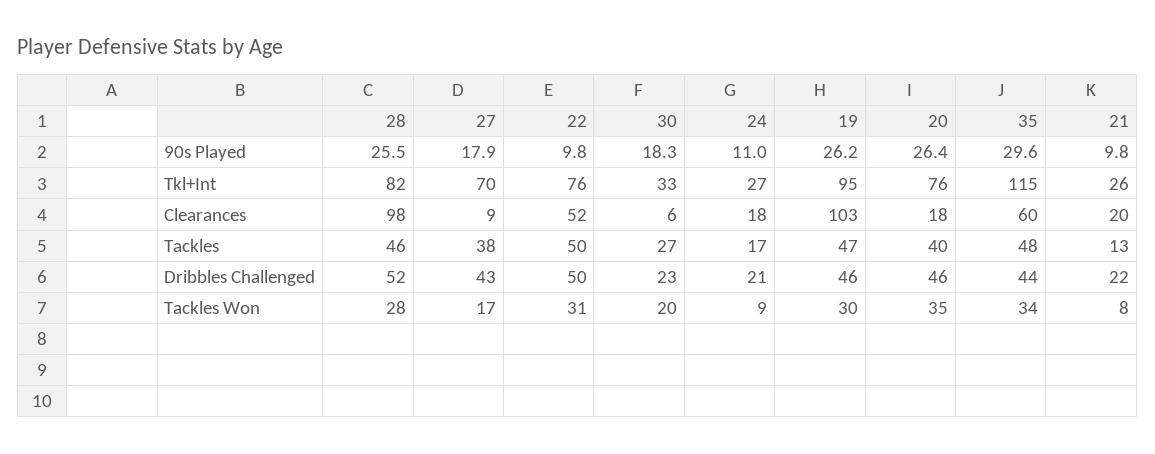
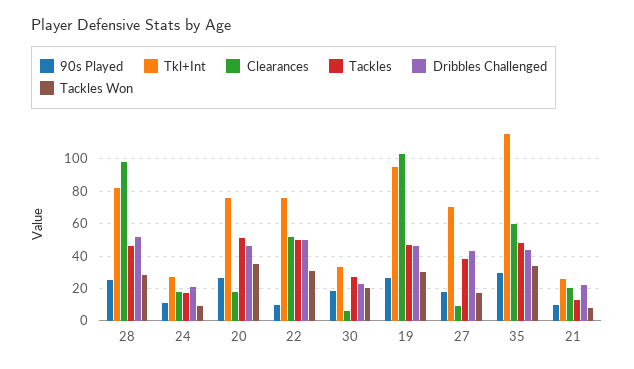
  {
    "90s Played": {
      "28": 25.5,
      "27": 17.9,
      "22": 9.8,
      "30": 18.3,
      "24": 11,
      "19": 26.2,
      "20": 26.4,
      "35": 29.6,
      "21": 9.8
    },
    "Tkl+Int": {
      "28": 82,
      "27": 70,
      "22": 76,
      "30": 33,
      "24": 27,
      "19": 95,
      "20": 76,
      "35": 115,
      "21": 26
    },
    "Clearances": {
      "28": 98,
      "27": 9,
      "22": 52,
      "30": 6,
      "24": 18,
      "19": 103,
      "20": 18,
      "35": 60,
      "21": 20
    },
    "Tackles": {
      "28": 46,
      "27": 38,
      "22": 50,
      "30": 27,
      "24": 17,
      "19": 47,
-     "20": 40,
+     "20": 50,
      "35": 48,
      "21": 13
    },
    "Dribbles Challenged": {
      "28": 52,
      "27": 43,
      "22": 50,
      "30": 23,
      "24": 21,
      "19": 46,
      "20": 46,
      "35": 44,
      "21": 22
    },
    "Tackles Won": {
      "28": 28,
      "27": 17,
      "22": 31,
      "30": 20,
      "24": 9,
      "19": 30,
      "20": 35,
      "35": 34,
      "21": 8
    }
  }

